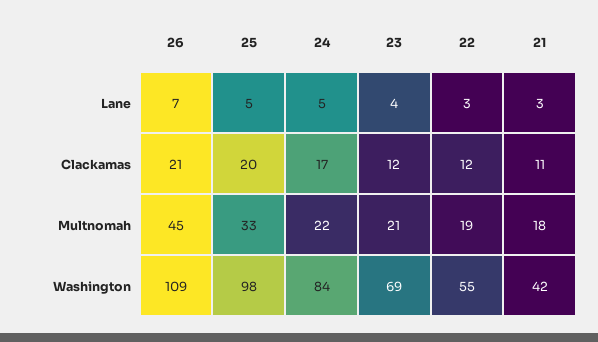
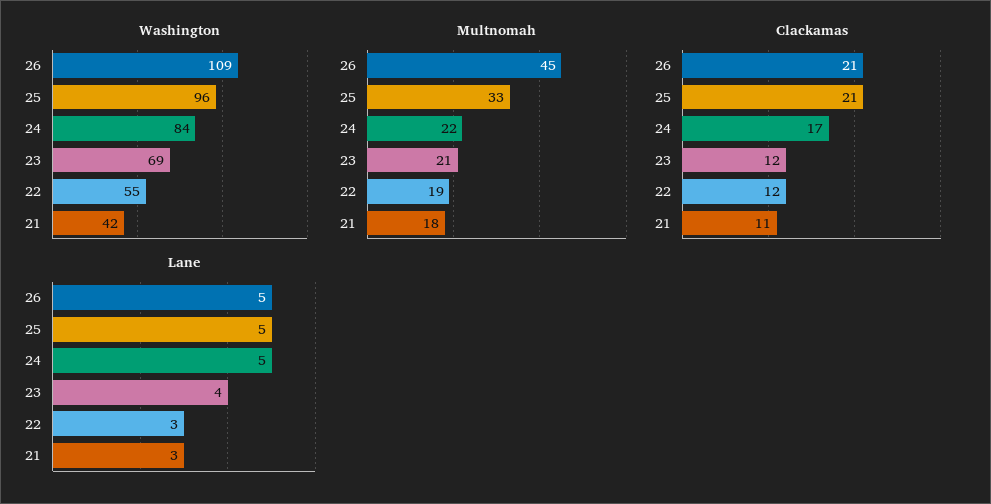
  {
    "Lane": {
-     "26": 7,
+     "26": 5,
      "25": 5,
      "24": 5,
      "23": 4,
      "22": 3,
      "21": 3
    },
    "Clackamas": {
      "26": 21,
-     "25": 20,
+     "25": 21,
      "24": 17,
      "23": 12,
      "22": 12,
      "21": 11
    },
    "Multnomah": {
      "26": 45,
      "25": 33,
      "24": 22,
      "23": 21,
      "22": 19,
      "21": 18
    },
    "Washington": {
      "26": 109,
-     "25": 98,
+     "25": 96,
      "24": 84,
      "23": 69,
      "22": 55,
      "21": 42
    }
  }

